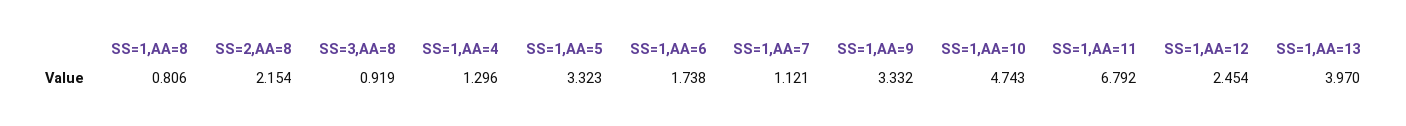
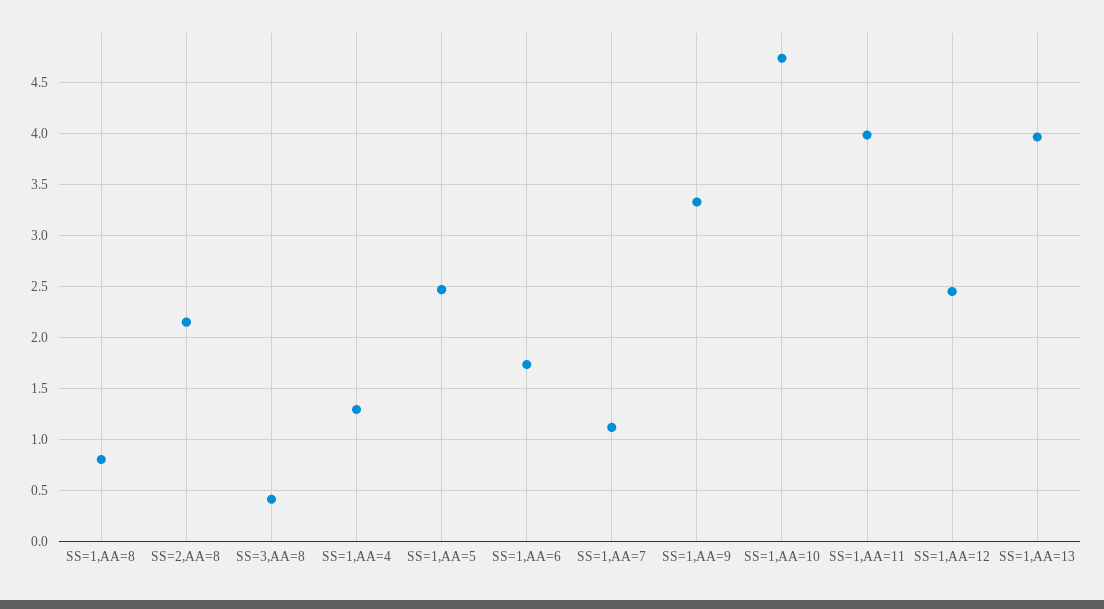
  {
    "SS=1,AA=8": 0.806,
    "SS=2,AA=8": 2.154,
-   "SS=3,AA=8": 0.919,
+   "SS=3,AA=8": 0.4,
    "SS=1,AA=4": 1.296,
-   "SS=1,AA=5": 3.323,
+   "SS=1,AA=5": 2.5,
    "SS=1,AA=6": 1.738,
    "SS=1,AA=7": 1.121,
    "SS=1,AA=9": 3.332,
    "SS=1,AA=10": 4.743,
-   "SS=1,AA=11": 6.792,
+   "SS=1,AA=11": 4,
    "SS=1,AA=12": 2.454,
    "SS=1,AA=13": 3.97
  }

